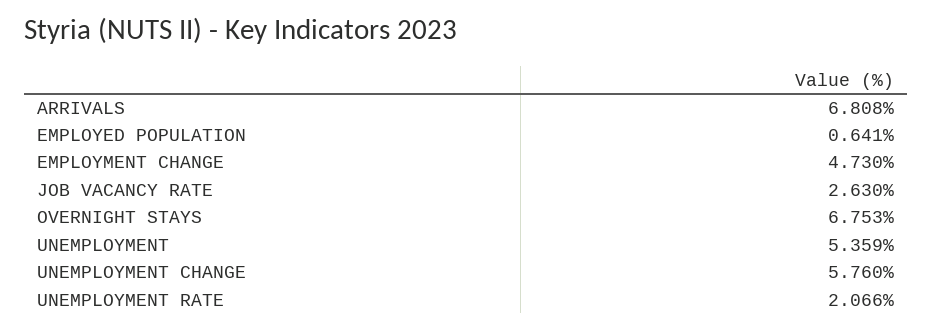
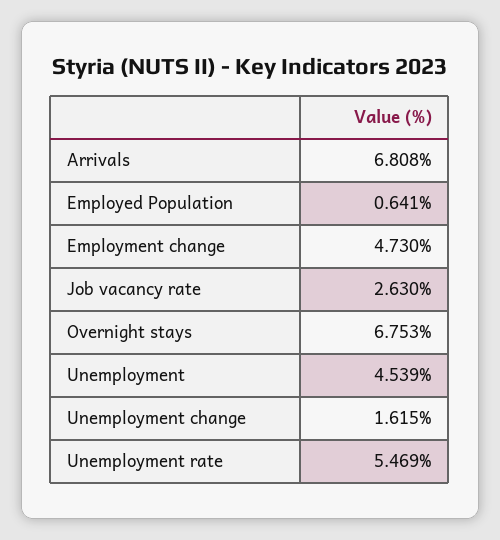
  {
    "ARRIVALS": 6.808,
    "EMPLOYED POPULATION": 0.641,
    "EMPLOYMENT CHANGE": 4.73,
    "JOB VACANCY RATE": 2.63,
    "OVERNIGHT STAYS": 6.753,
-   "UNEMPLOYMENT": 5.359,
+   "UNEMPLOYMENT": 4.539,
-   "UNEMPLOYMENT CHANGE": 5.76,
+   "UNEMPLOYMENT CHANGE": 1.615,
-   "UNEMPLOYMENT RATE": 2.066
+   "UNEMPLOYMENT RATE": 5.469
  }

